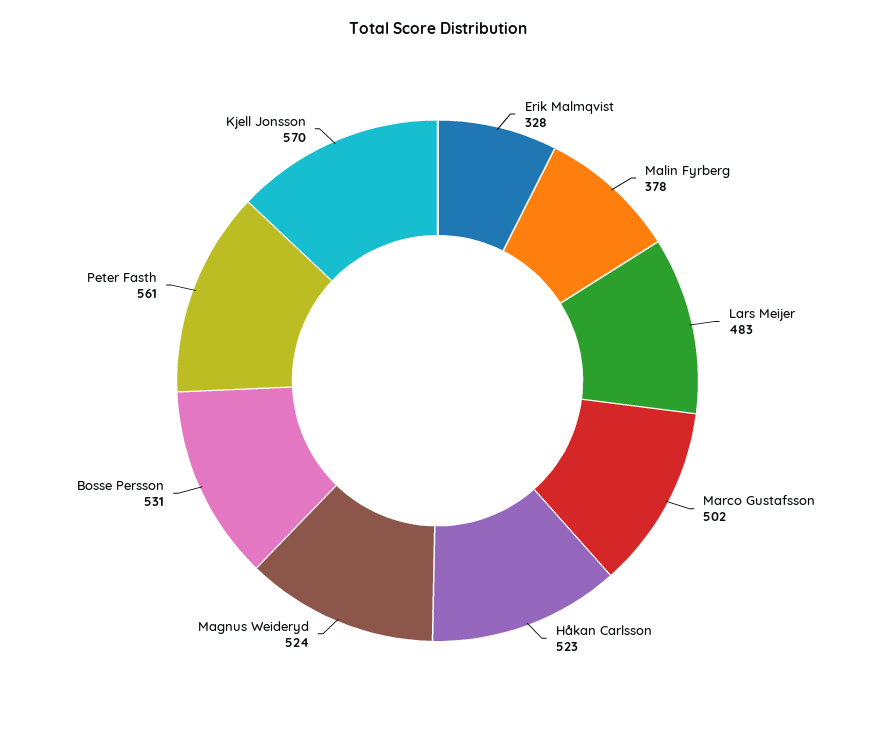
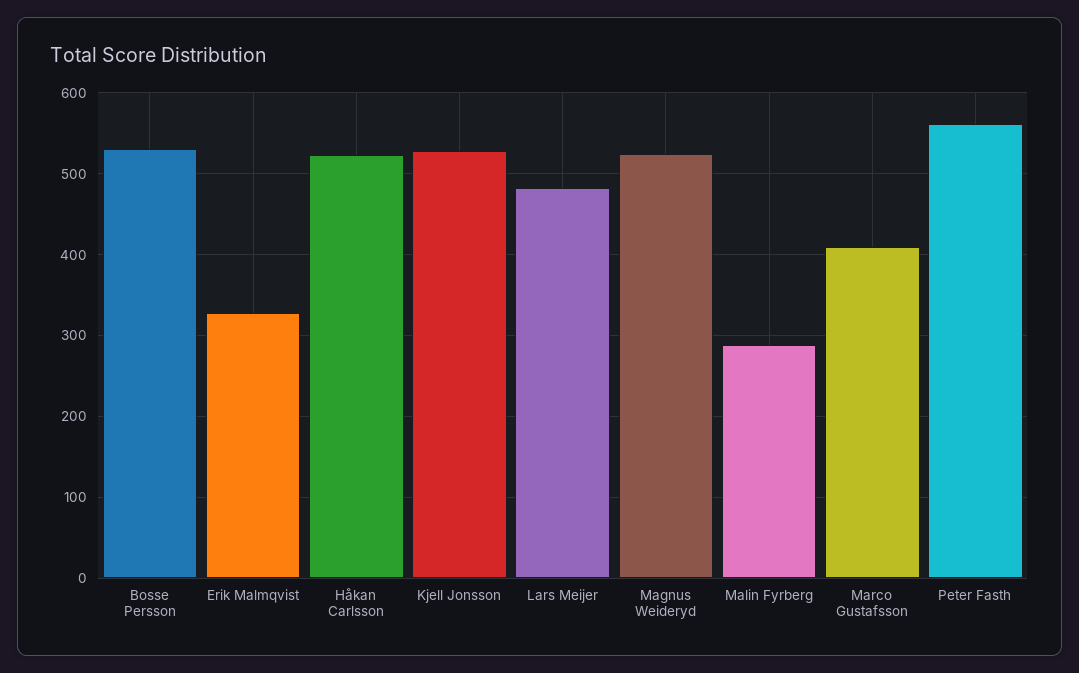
  {
    "Erik Malmqvist": 328,
-   "Malin Fyrberg": 378,
+   "Malin Fyrberg": 290,
    "Lars Meijer": 483,
-   "Marco Gustafsson": 502,
+   "Marco Gustafsson": 410,
    "Håkan Carlsson": 523,
    "Magnus Weideryd": 524,
    "Bosse Persson": 531,
    "Peter Fasth": 561,
-   "Kjell Jonsson": 570
+   "Kjell Jonsson": 530
  }

